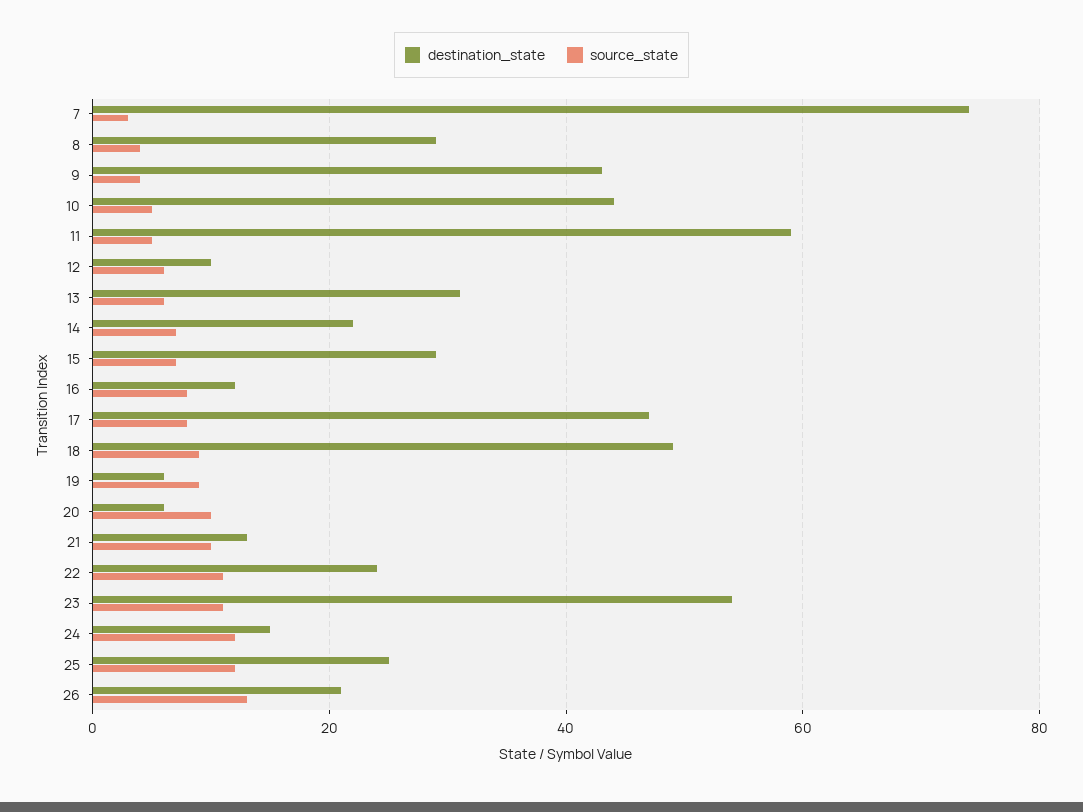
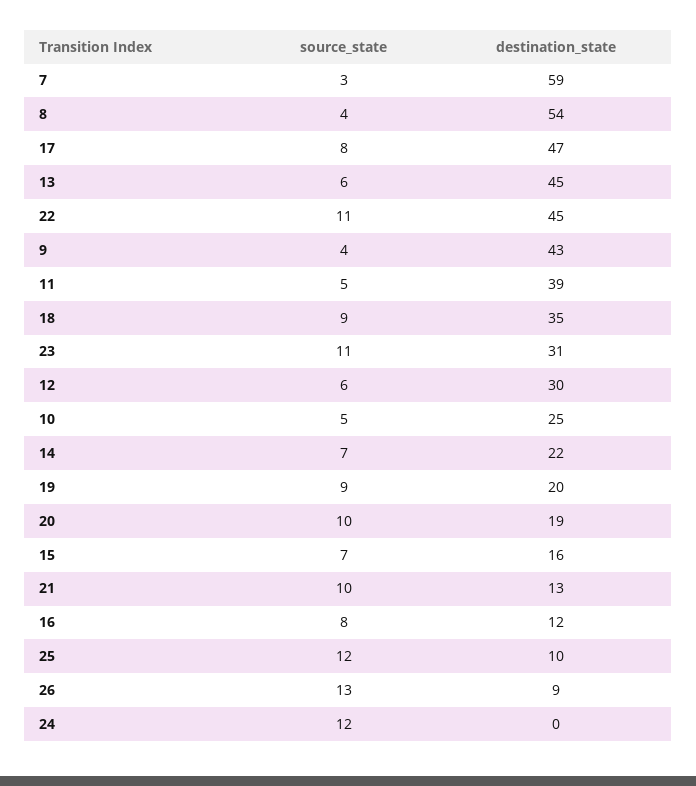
  {
    "destination_state": {
-     "7": 75,
+     "7": 59,
-     "8": 30,
+     "8": 54,
      "9": 43,
-     "10": 45,
+     "10": 25,
-     "11": 60,
+     "11": 39,
-     "12": 10,
+     "12": 30,
-     "13": 30,
+     "13": 45,
      "14": 22,
-     "15": 30,
+     "15": 16,
      "16": 12,
      "17": 47,
-     "18": 50,
+     "18": 35,
-     "19": 5,
+     "19": 20,
-     "20": 5,
+     "20": 19,
      "21": 13,
-     "22": 25,
+     "22": 45,
-     "23": 55,
+     "23": 31,
-     "24": 15,
+     "24": 0,
-     "25": 25,
+     "25": 10,
-     "26": 20
+     "26": 9
    },
    "source_state": {
      "7": 3,
      "8": 4,
      "9": 4,
      "10": 5,
      "11": 5,
      "12": 6,
      "13": 6,
      "14": 7,
      "15": 7,
      "16": 8,
      "17": 8,
      "18": 9,
      "19": 9,
      "20": 10,
      "21": 10,
      "22": 11,
      "23": 11,
      "24": 12,
      "25": 12,
      "26": 13
    }
  }

